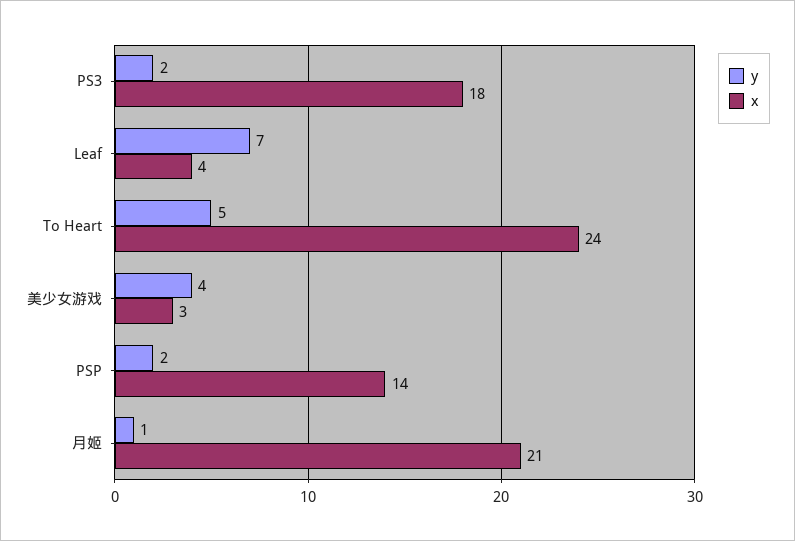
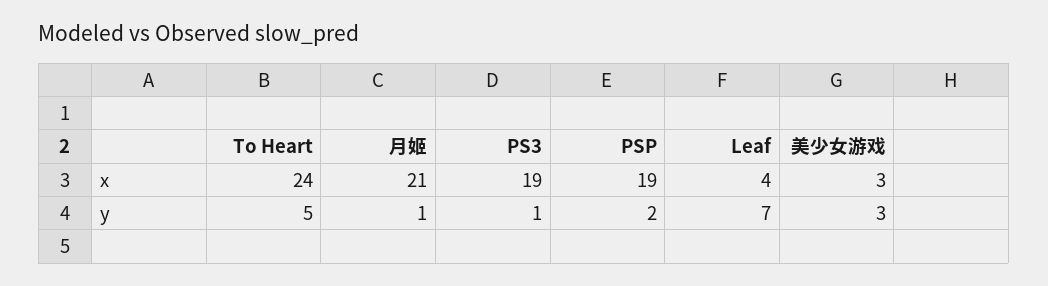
  {
    "y": {
-     "PS3": 2,
+     "PS3": 1,
      "Leaf": 7,
      "To Heart": 5,
-     "美少女游戏": 4,
+     "美少女游戏": 3,
      "PSP": 2,
      "月姬": 1
    },
    "x": {
-     "PS3": 18,
+     "PS3": 19,
      "Leaf": 4,
      "To Heart": 24,
      "美少女游戏": 3,
-     "PSP": 14,
+     "PSP": 19,
      "月姬": 21
    }
  }

